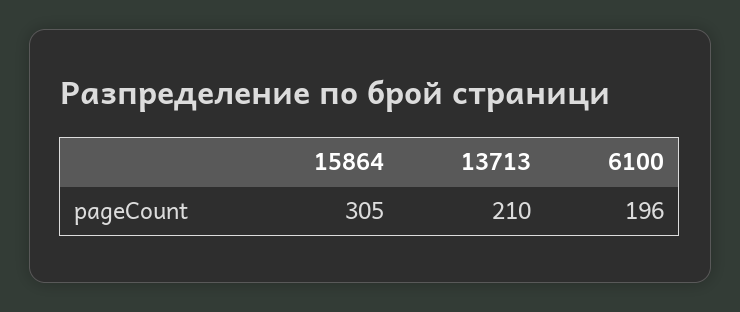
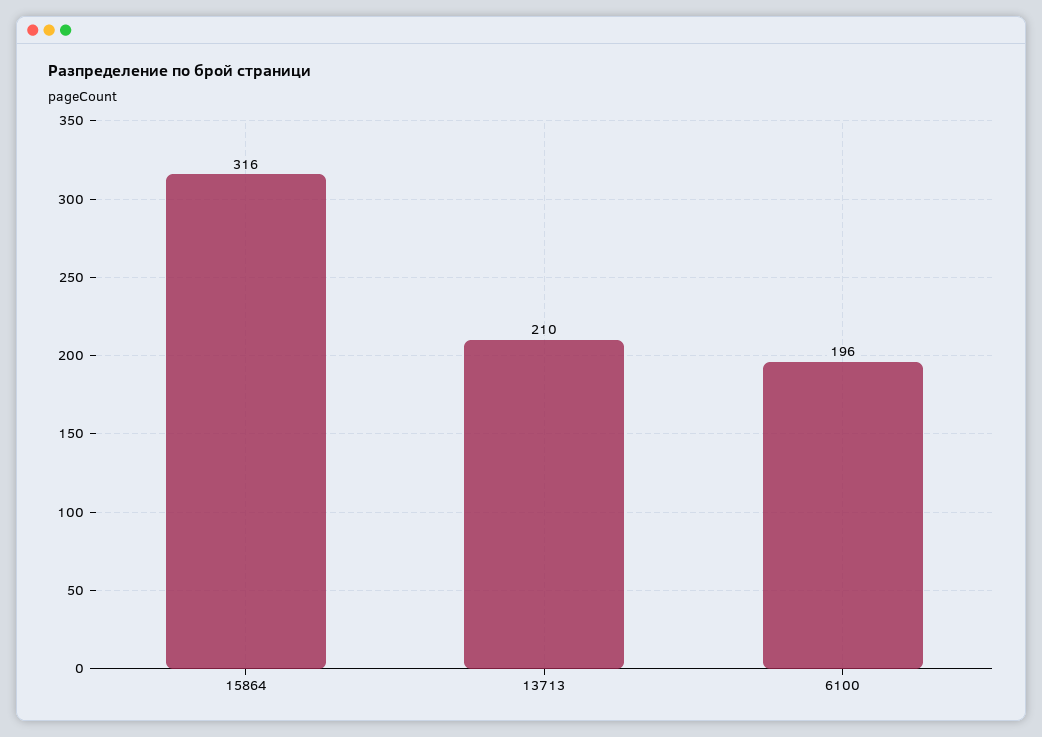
  {
-   "15864": 305,
+   "15864": 316,
    "13713": 210,
    "6100": 196
  }

